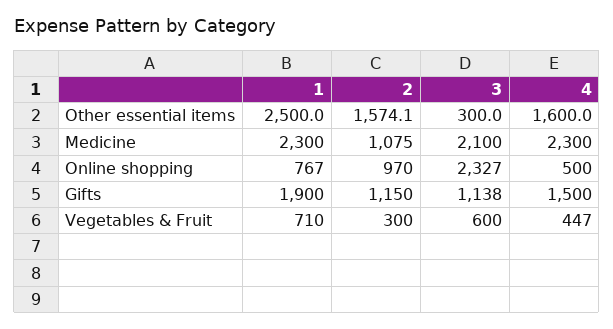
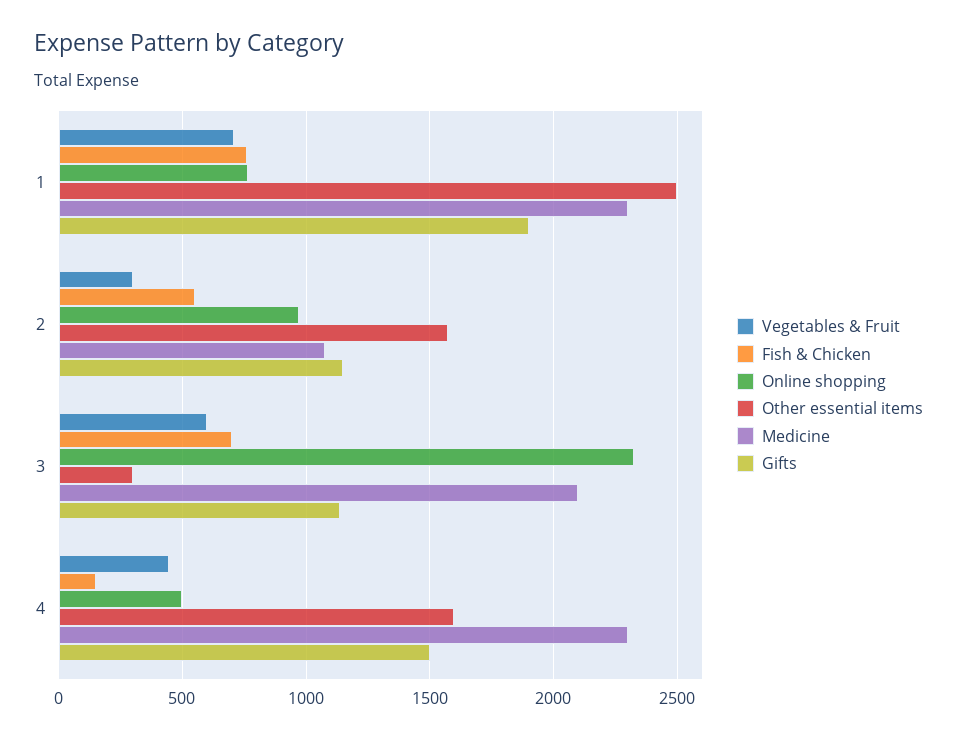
  {
    "Other essential items": {
      "1": 2500,
      "2": 1574.1,
      "3": 300,
      "4": 1600
    },
    "Medicine": {
      "1": 2300,
      "2": 1075,
      "3": 2100,
      "4": 2300
    },
    "Online shopping": {
      "1": 767,
      "2": 970,
      "3": 2327,
      "4": 500
    },
    "Gifts": {
      "1": 1900,
      "2": 1150,
      "3": 1138,
      "4": 1500
    },
    "Vegetables & Fruit": {
      "1": 710,
      "2": 300,
      "3": 600,
      "4": 447
-   }
+   },
+   "Fish & Chicken": {
+     "1": 750,
+     "2": 550,
+     "3": 700,
+     "4": 150
+   }
  }

